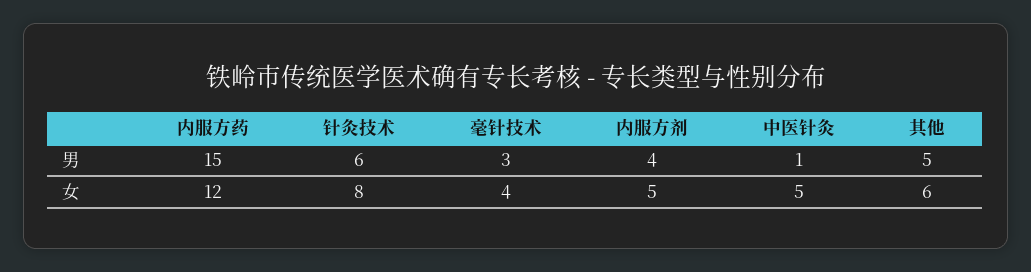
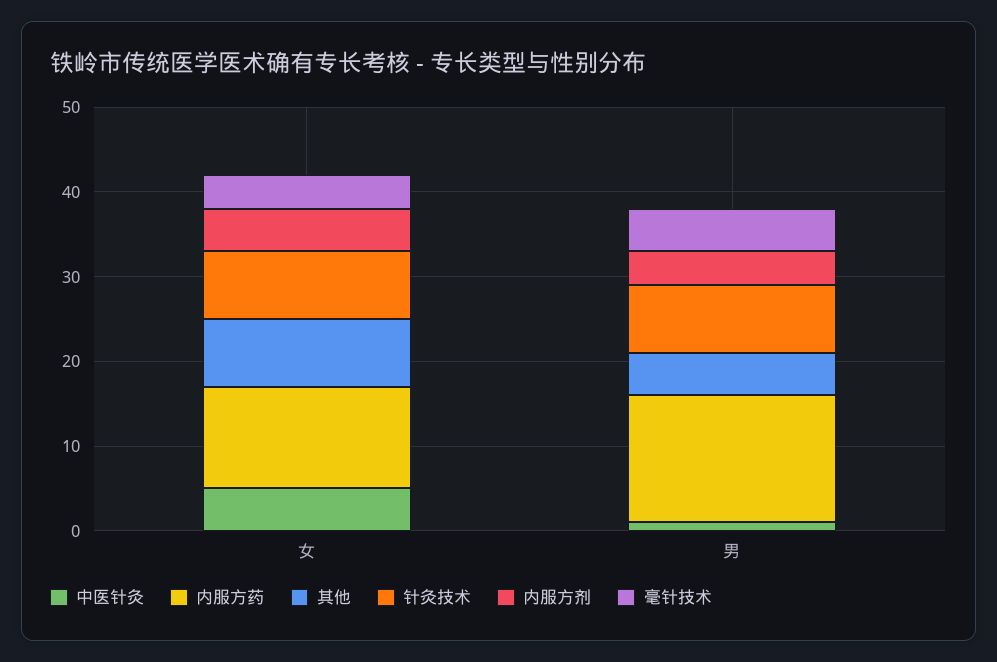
  {
    "内服方药": {
      "男": 15,
      "女": 12
    },
    "针灸技术": {
-     "男": 6,
+     "男": 8,
      "女": 8
    },
    "毫针技术": {
-     "男": 3,
+     "男": 5,
      "女": 4
    },
    "内服方剂": {
      "男": 4,
      "女": 5
    },
    "中医针灸": {
      "男": 1,
      "女": 5
    },
    "其他": {
      "男": 5,
-     "女": 6
+     "女": 8
    }
  }

